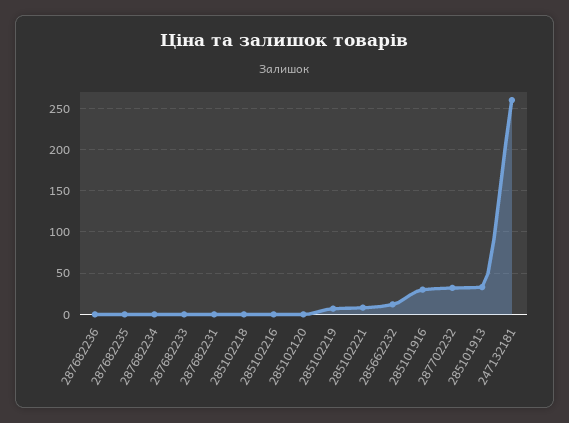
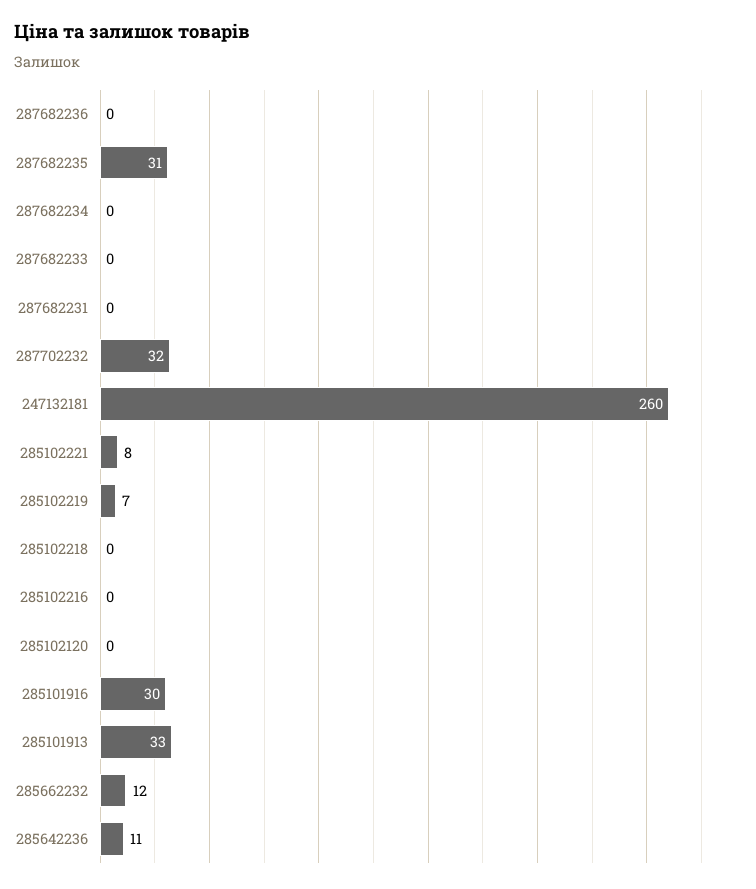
  {
    "287682236": 0,
-   "287682235": 0,
+   "287682235": 31,
    "287682234": 0,
    "287682233": 0,
    "287682231": 0,
    "285102218": 0,
    "285102216": 0,
    "285102120": 0,
    "285102219": 7,
    "285102221": 8,
    "285662232": 12,
    "285101916": 30,
    "287702232": 32,
    "285101913": 33,
-   "247132181": 260
+   "247132181": 260,
+   "285642236": 11
  }

